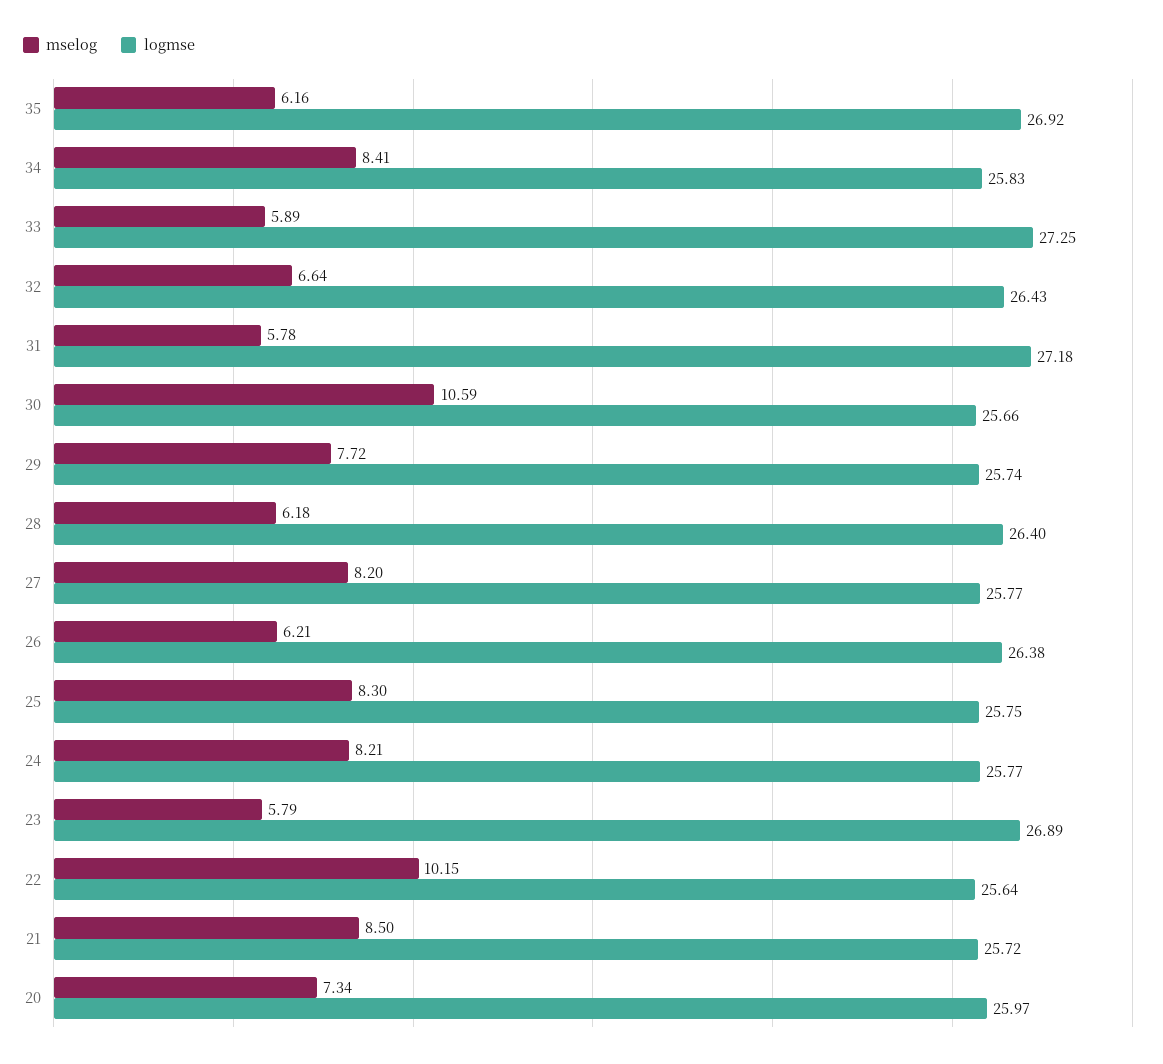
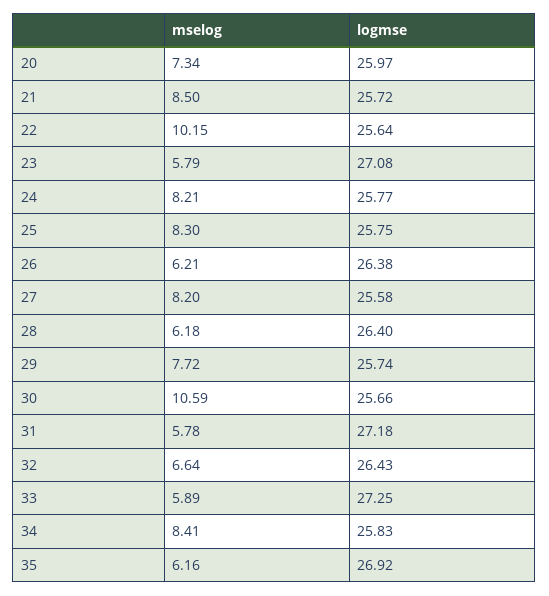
  {
    "mselog": {
      "35": 6.16,
      "34": 8.41,
      "33": 5.89,
      "32": 6.64,
      "31": 5.78,
      "30": 10.59,
      "29": 7.72,
      "28": 6.18,
      "27": 8.2,
      "26": 6.21,
      "25": 8.3,
      "24": 8.21,
      "23": 5.79,
      "22": 10.15,
      "21": 8.5,
      "20": 7.34
    },
    "logmse": {
      "35": 26.92,
      "34": 25.83,
      "33": 27.25,
      "32": 26.43,
      "31": 27.18,
      "30": 25.66,
      "29": 25.74,
      "28": 26.4,
-     "27": 25.77,
+     "27": 25.58,
      "26": 26.38,
      "25": 25.75,
      "24": 25.77,
-     "23": 26.89,
+     "23": 27.08,
      "22": 25.64,
      "21": 25.72,
      "20": 25.97
    }
  }

